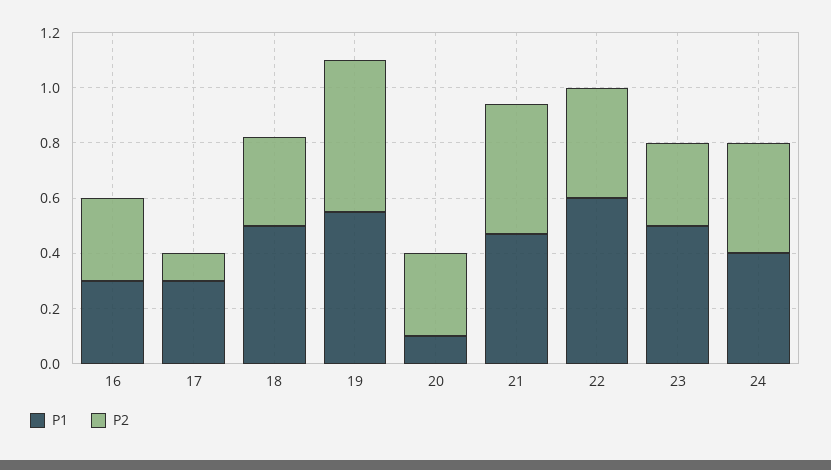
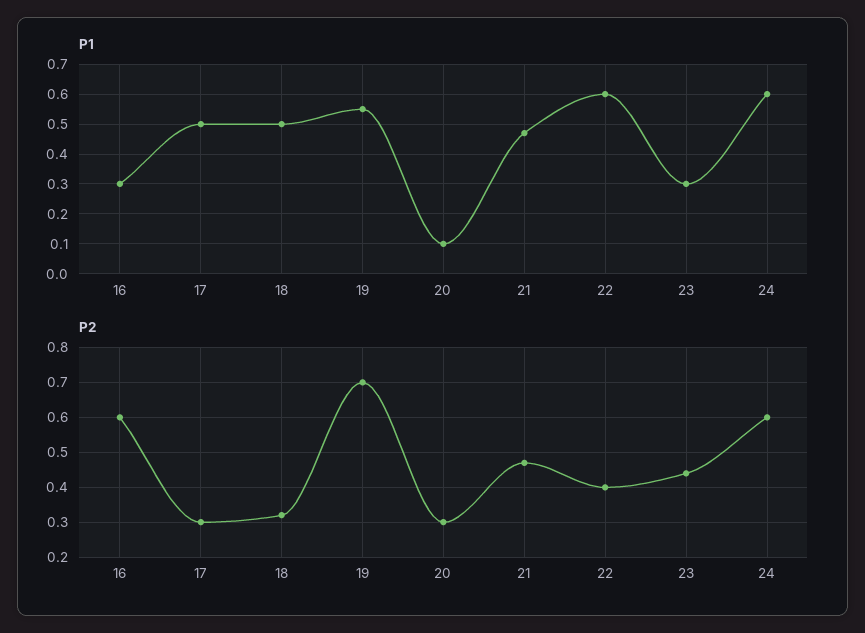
  {
    "P1": {
      "16": 0.3,
-     "17": 0.3,
+     "17": 0.5,
      "18": 0.5,
      "19": 0.55,
      "20": 0.1,
      "21": 0.45,
      "22": 0.6,
-     "23": 0.5,
+     "23": 0.3,
-     "24": 0.4
+     "24": 0.6
    },
    "P2": {
-     "16": 0.3,
+     "16": 0.6,
-     "17": 0.1,
+     "17": 0.3,
      "18": 0.3,
-     "19": 0.55,
+     "19": 0.7,
      "20": 0.3,
      "21": 0.45,
      "22": 0.4,
-     "23": 0.3,
+     "23": 0.45,
-     "24": 0.4
+     "24": 0.6
    }
  }

